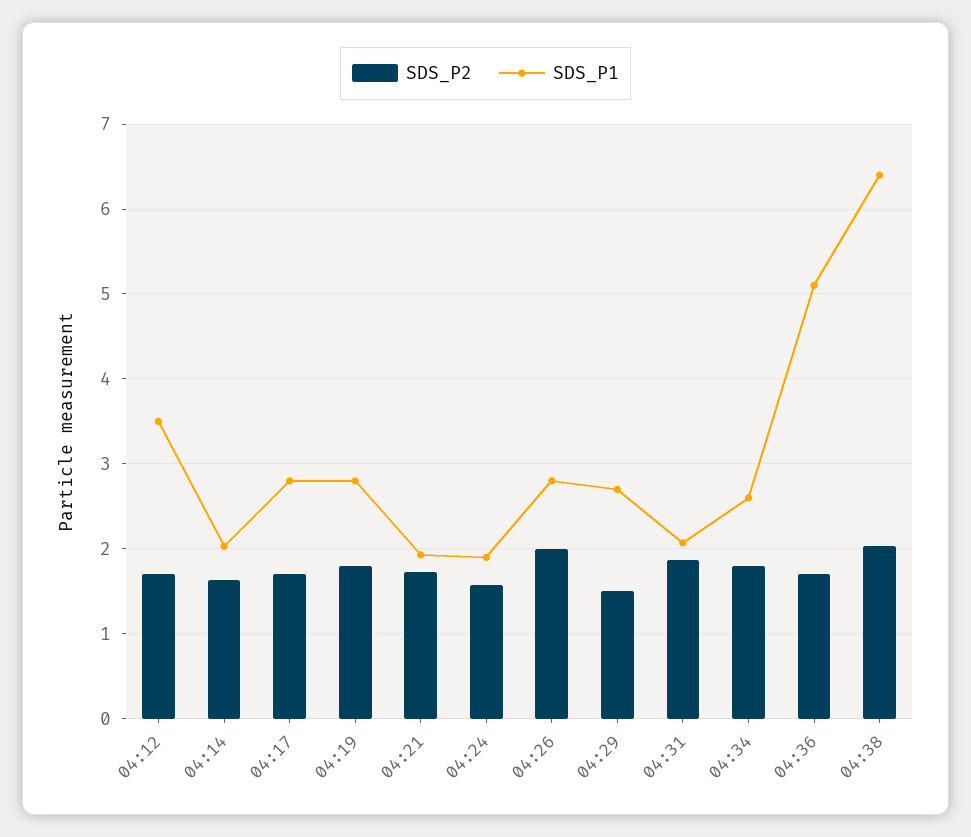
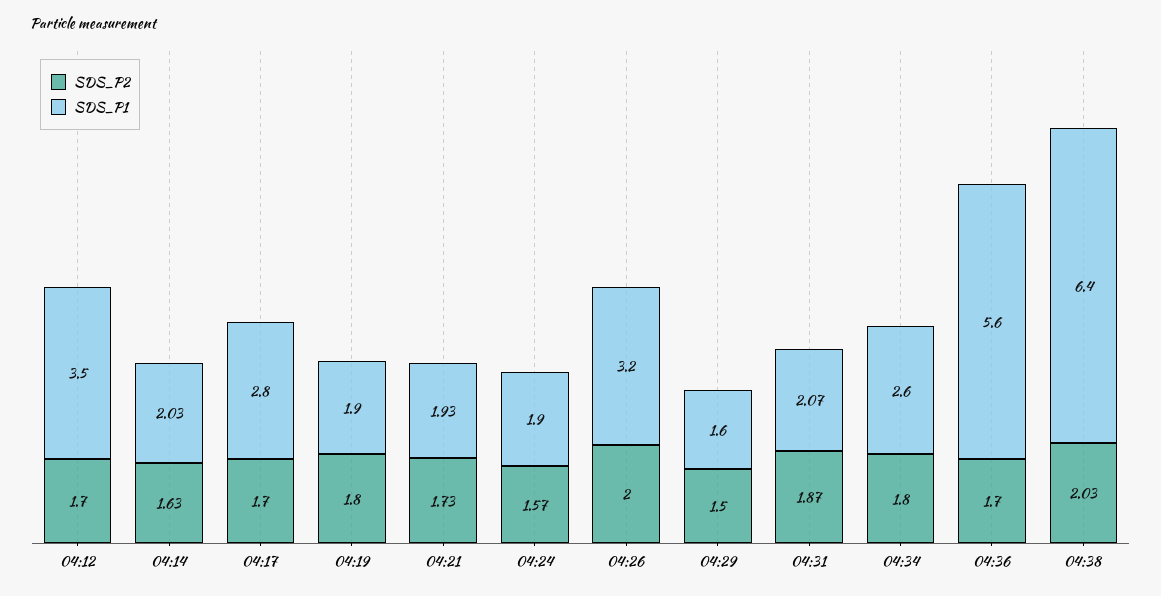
  {
    "SDS_P2": {
      "04:12": 1.7,
      "04:14": 1.63,
      "04:17": 1.7,
      "04:19": 1.8,
      "04:21": 1.73,
      "04:24": 1.57,
      "04:26": 2,
      "04:29": 1.5,
      "04:31": 1.87,
      "04:34": 1.8,
      "04:36": 1.7,
      "04:38": 2.03
    },
    "SDS_P1": {
      "04:12": 3.5,
      "04:14": 2.03,
      "04:17": 2.8,
-     "04:19": 2.8,
+     "04:19": 1.9,
      "04:21": 1.93,
      "04:24": 1.9,
-     "04:26": 2.8,
+     "04:26": 3.2,
-     "04:29": 2.7,
+     "04:29": 1.6,
      "04:31": 2.07,
      "04:34": 2.6,
-     "04:36": 5.1,
+     "04:36": 5.6,
      "04:38": 6.4
    }
  }

